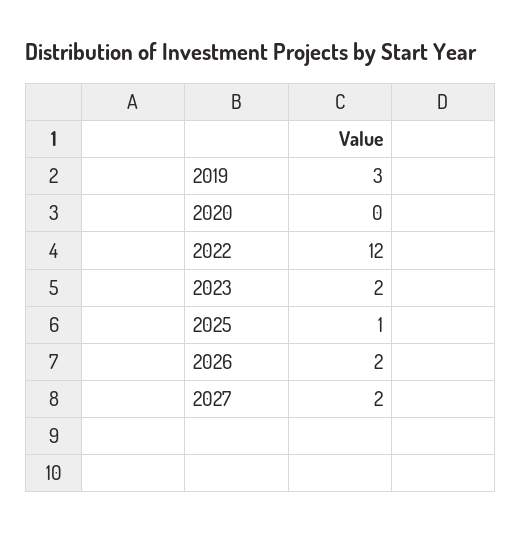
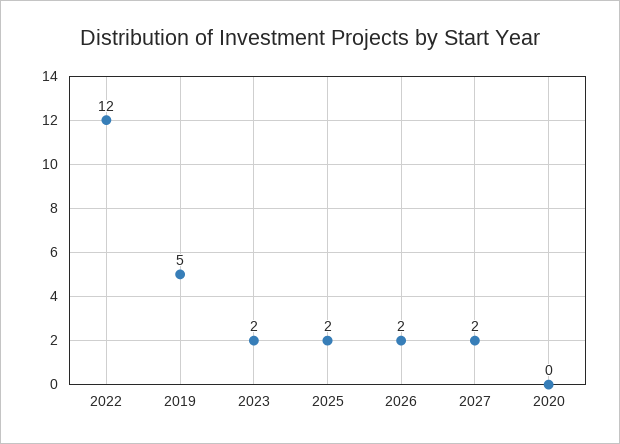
  {
-   "2019": 3,
+   "2019": 5,
    "2020": 0,
    "2022": 12,
    "2023": 2,
-   "2025": 1,
+   "2025": 2,
    "2026": 2,
    "2027": 2
  }

